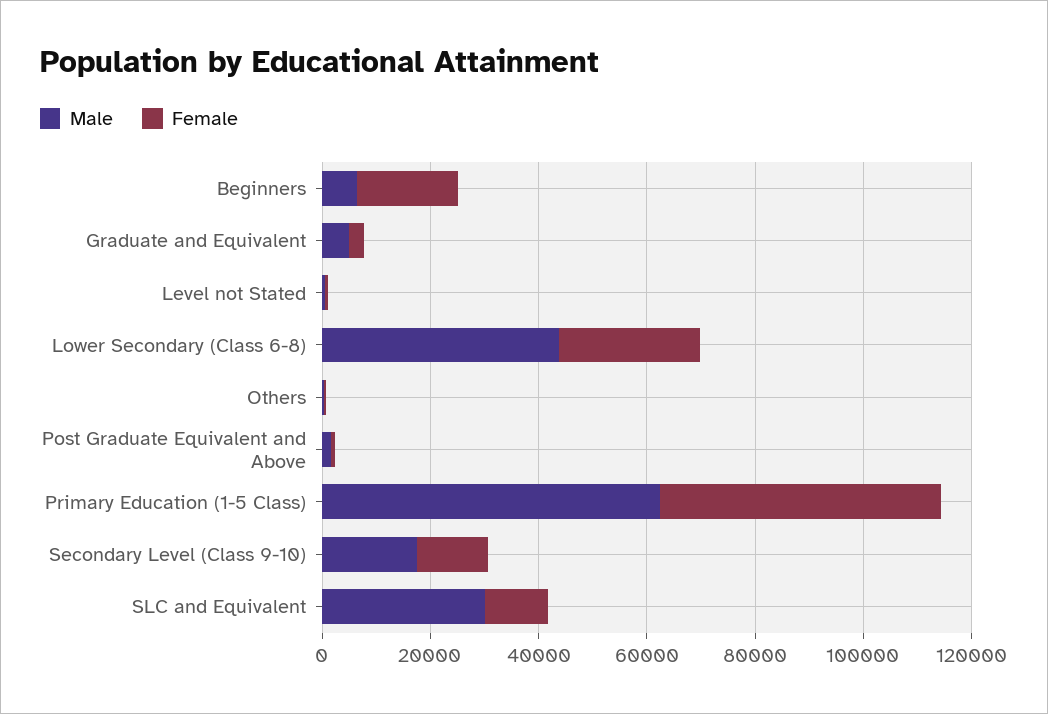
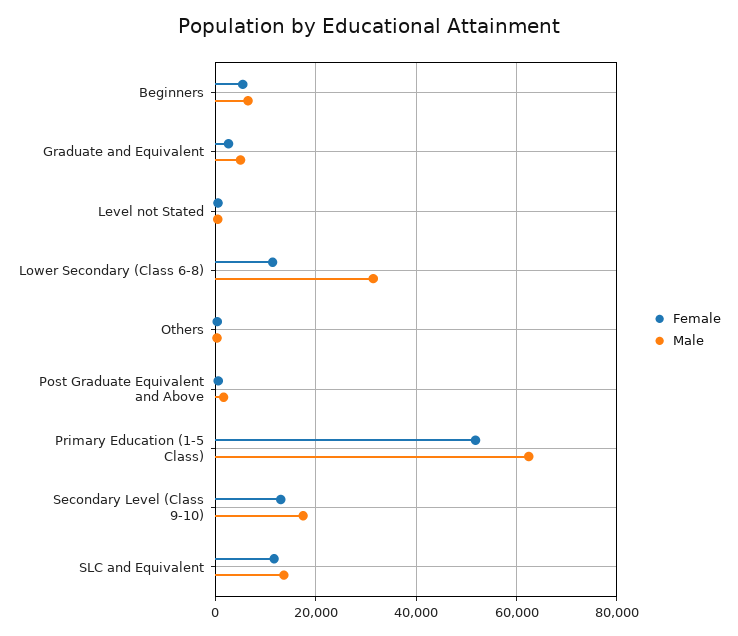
  {
    "Male": {
      "Beginners": 6000,
      "Graduate and Equivalent": 6000,
      "Level not Stated": 0,
-     "Lower Secondary (Class 6-8)": 45000,
+     "Lower Secondary (Class 6-8)": 32000,
      "Others": 0,
      "Post Graduate Equivalent and Above": 2000,
      "Primary Education (1-5 Class)": 62000,
      "Secondary Level (Class 9-10)": 18000,
-     "SLC and Equivalent": 30000
+     "SLC and Equivalent": 14000
    },
    "Female": {
-     "Beginners": 20000,
+     "Beginners": 6000,
      "Graduate and Equivalent": 2000,
      "Level not Stated": 0,
-     "Lower Secondary (Class 6-8)": 25000,
+     "Lower Secondary (Class 6-8)": 12000,
      "Others": 0,
      "Post Graduate Equivalent and Above": 0,
      "Primary Education (1-5 Class)": 52000,
      "Secondary Level (Class 9-10)": 14000,
      "SLC and Equivalent": 12000
    }
  }

